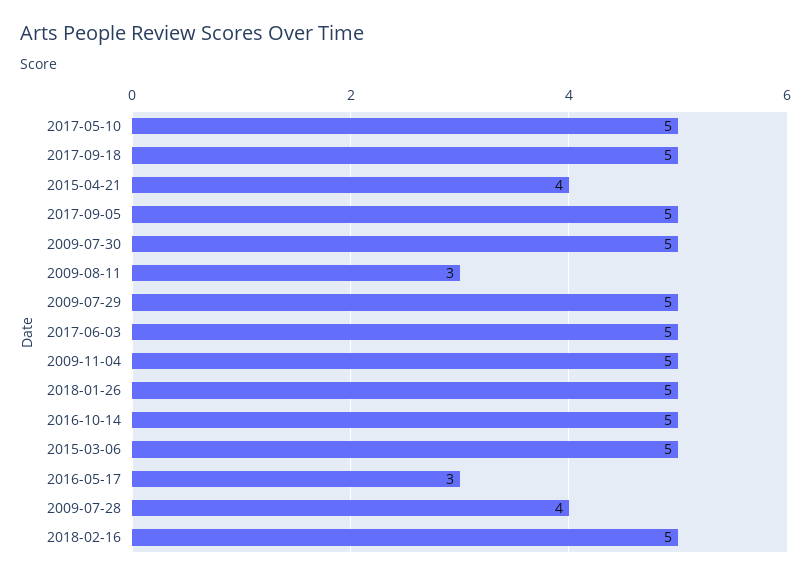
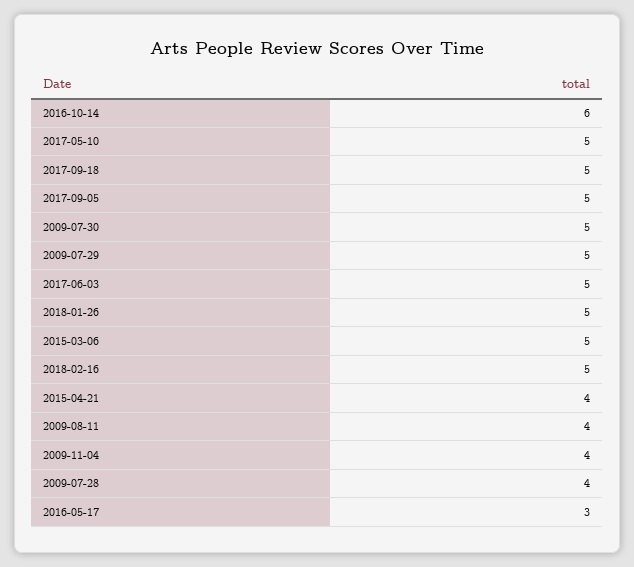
  {
    "2017-05-10": 5,
    "2017-09-18": 5,
    "2015-04-21": 4,
    "2017-09-05": 5,
    "2009-07-30": 5,
-   "2009-08-11": 3,
+   "2009-08-11": 4,
    "2009-07-29": 5,
    "2017-06-03": 5,
-   "2009-11-04": 5,
+   "2009-11-04": 4,
    "2018-01-26": 5,
-   "2016-10-14": 5,
+   "2016-10-14": 6,
    "2015-03-06": 5,
    "2016-05-17": 3,
    "2009-07-28": 4,
    "2018-02-16": 5
  }

